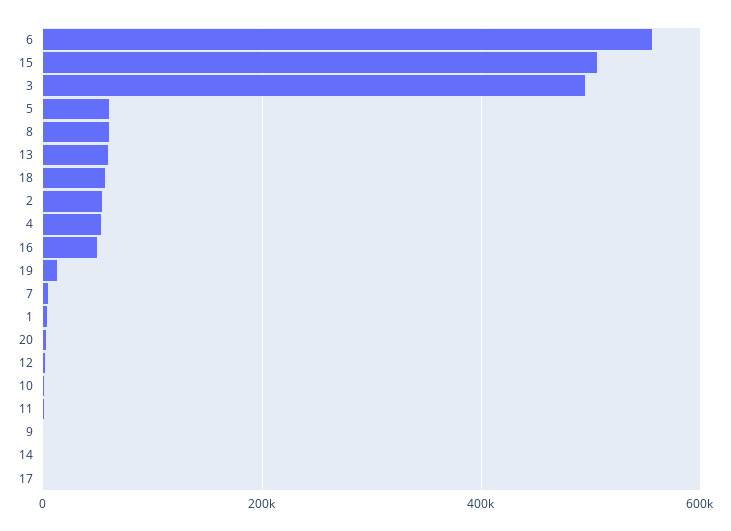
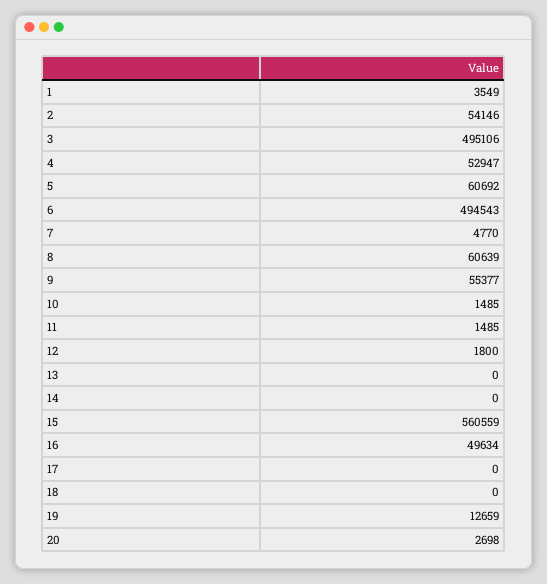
  {
-   "6": 560000,
+   "6": 494543,
-   "15": 500000,
+   "15": 560559,
    "3": 495106,
    "5": 60692,
    "8": 60639,
-   "13": 60000,
+   "13": 0,
-   "18": 60000,
+   "18": 0,
    "2": 54146,
    "4": 52947,
    "16": 49634,
    "19": 12659,
    "7": 4770,
    "1": 3549,
    "20": 2698,
    "12": 1800,
    "10": 1485,
    "11": 1485,
-   "9": 0,
+   "9": 55377,
    "14": 0,
    "17": 0
  }

